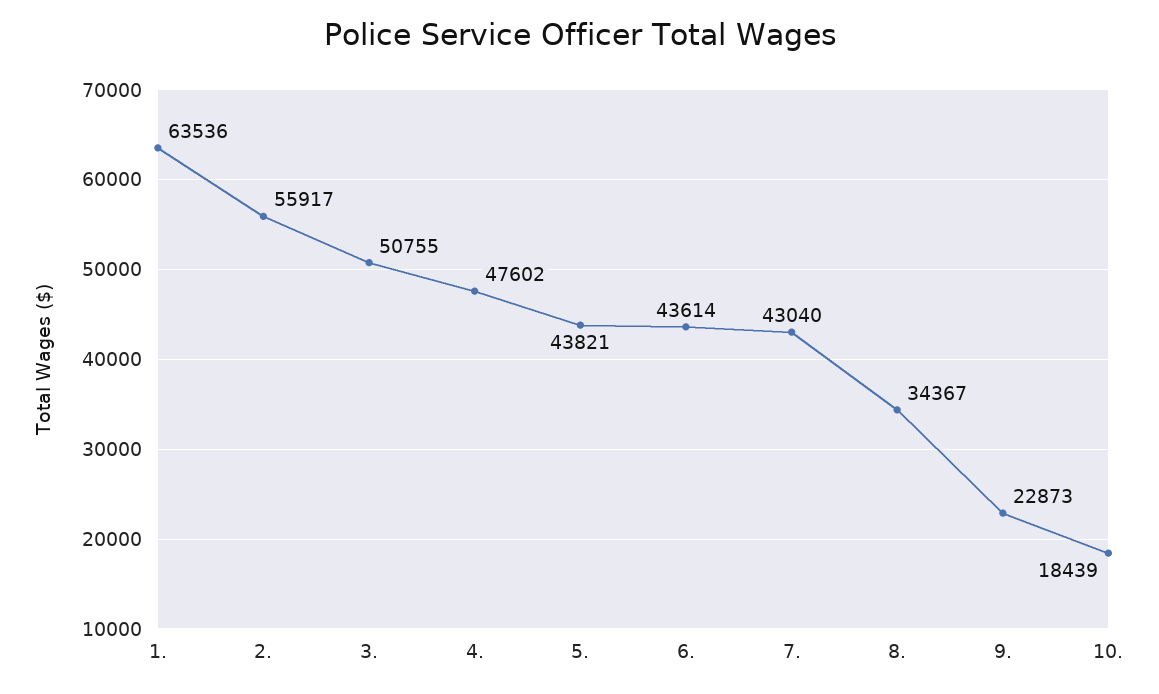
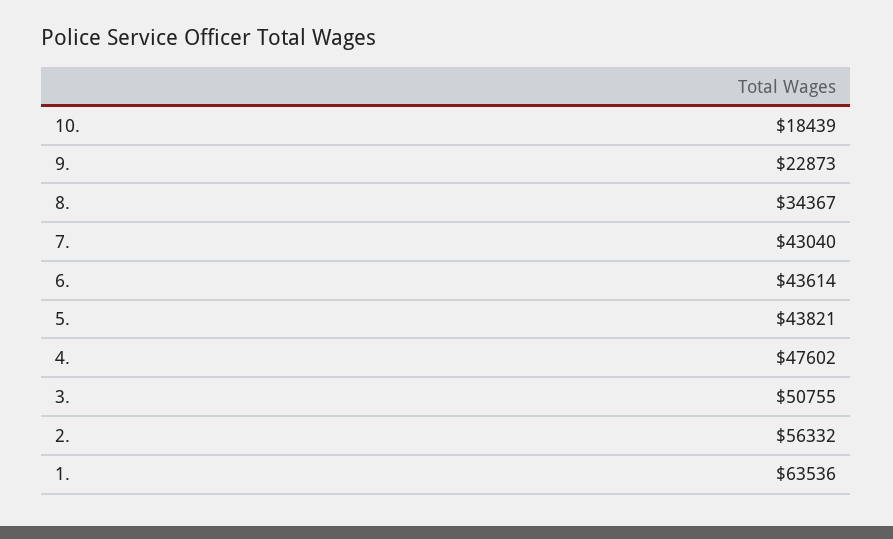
  {
    "1.": 63536,
-   "2.": 55917,
+   "2.": 56332,
    "3.": 50755,
    "4.": 47602,
    "5.": 43821,
    "6.": 43614,
    "7.": 43040,
    "8.": 34367,
    "9.": 22873,
    "10.": 18439
  }

